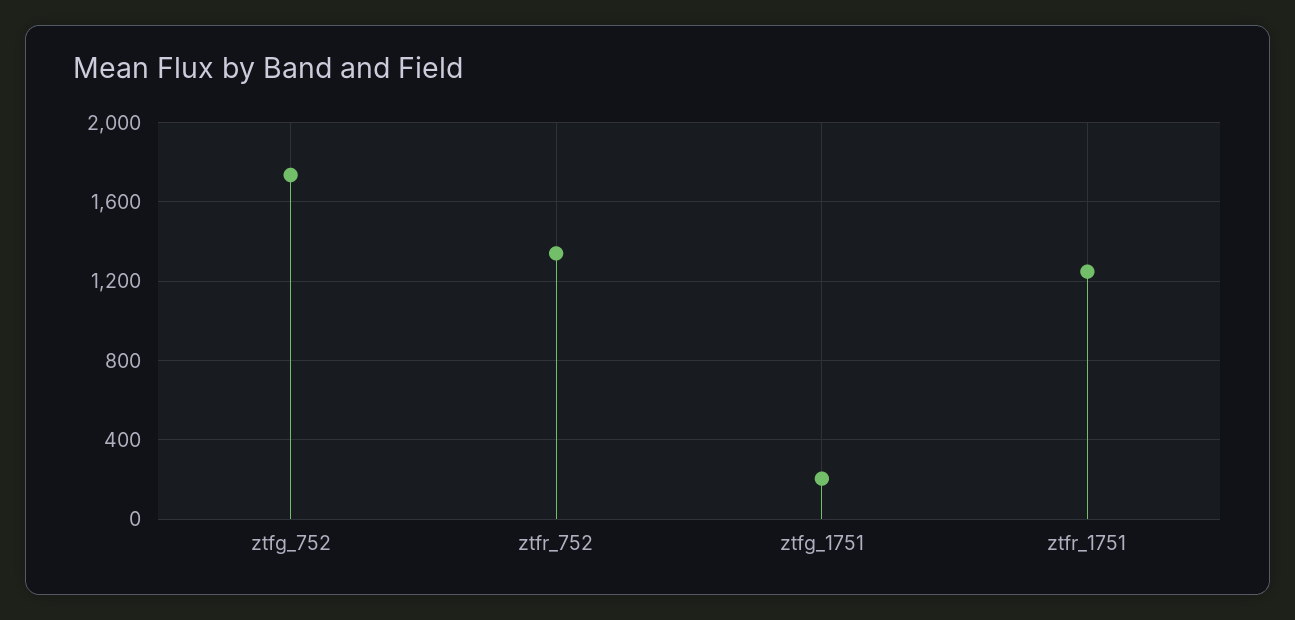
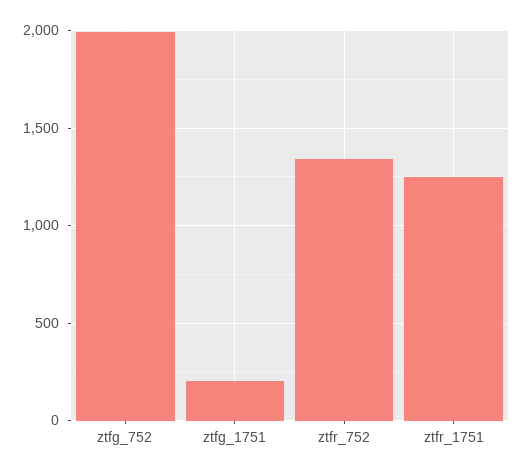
  {
-   "ztfg_752": 1750,
+   "ztfg_752": 2000,
    "ztfr_752": 1350,
    "ztfg_1751": 200,
    "ztfr_1751": 1250
  }

